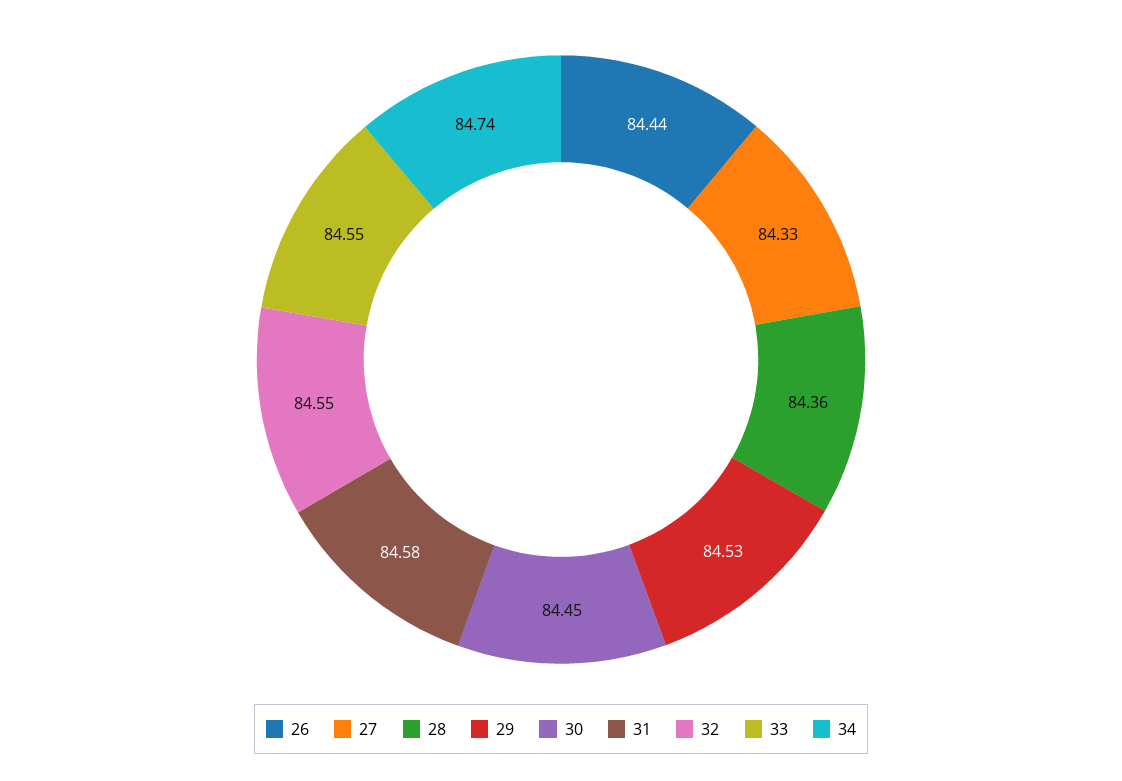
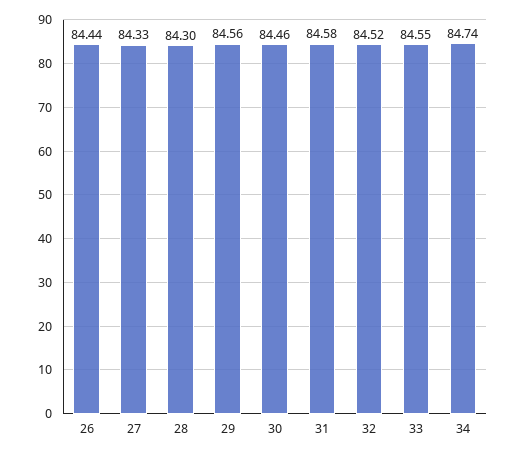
  {
    "26": 84.44,
    "27": 84.33,
-   "28": 84.36,
+   "28": 84.3,
-   "29": 84.53,
+   "29": 84.56,
-   "30": 84.45,
+   "30": 84.46,
    "31": 84.58,
-   "32": 84.55,
+   "32": 84.52,
    "33": 84.55,
    "34": 84.74
  }

